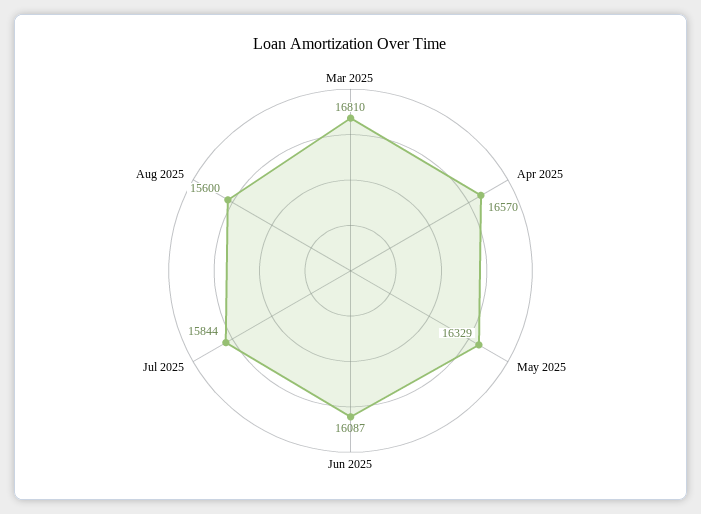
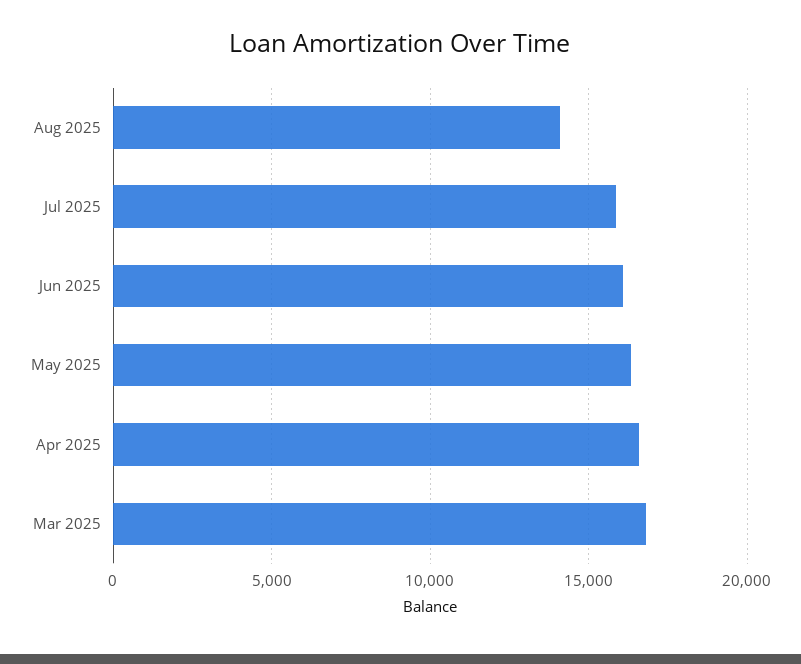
  {
    "Mar 2025": 16810,
    "Apr 2025": 16570,
    "May 2025": 16329,
    "Jun 2025": 16087,
    "Jul 2025": 15844,
-   "Aug 2025": 15600
+   "Aug 2025": 14000
  }

